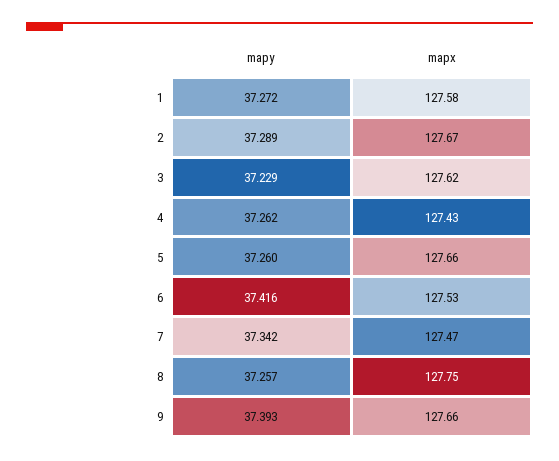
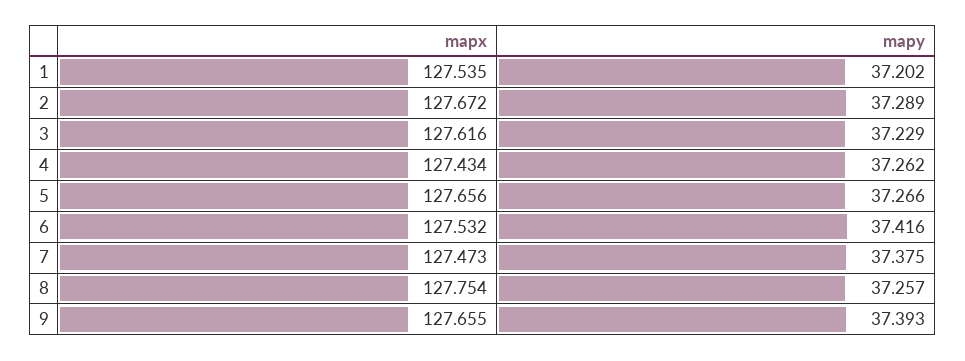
  {
    "mapy": {
-     "1": 37.272,
+     "1": 37.202,
      "2": 37.289,
      "3": 37.229,
      "4": 37.262,
-     "5": 37.26,
+     "5": 37.266,
      "6": 37.416,
-     "7": 37.342,
+     "7": 37.375,
      "8": 37.257,
      "9": 37.393
    },
    "mapx": {
-     "1": 127.58,
+     "1": 127.535,
      "2": 127.672,
      "3": 127.616,
      "4": 127.434,
      "5": 127.656,
      "6": 127.532,
      "7": 127.473,
      "8": 127.754,
      "9": 127.655
    }
  }

